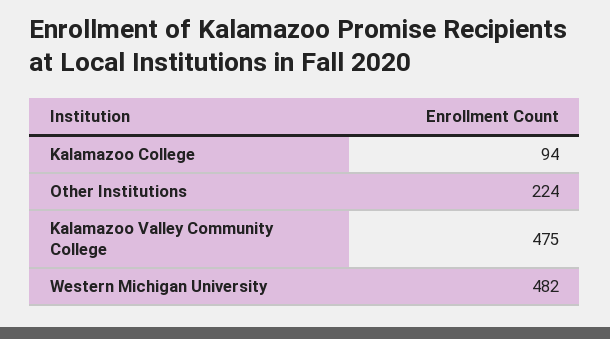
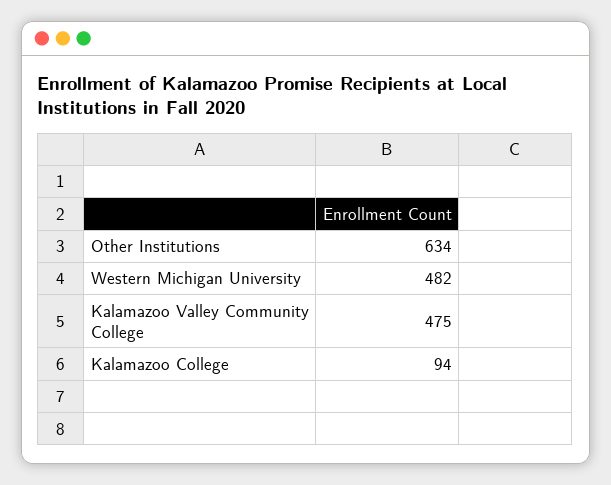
  {
    "Kalamazoo College": 94,
-   "Other Institutions": 224,
+   "Other Institutions": 634,
    "Kalamazoo Valley Community College": 475,
    "Western Michigan University": 482
  }

